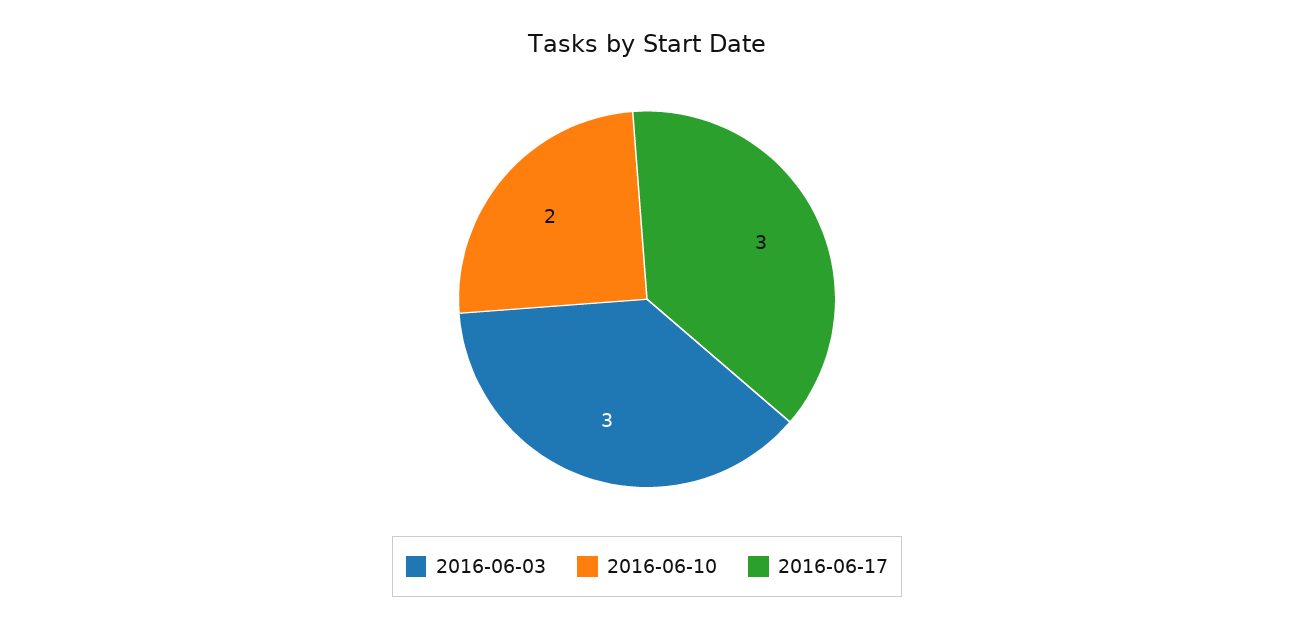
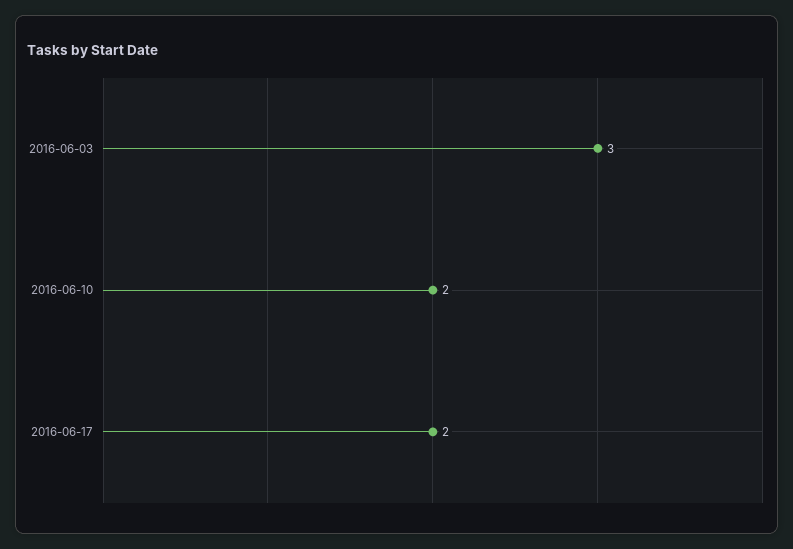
  {
    "2016-06-03": 3,
    "2016-06-10": 2,
-   "2016-06-17": 3
+   "2016-06-17": 2
  }

